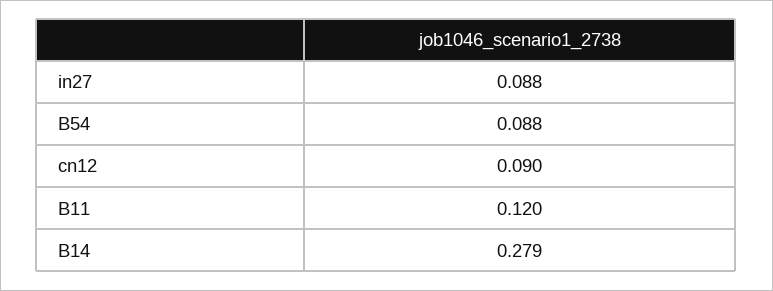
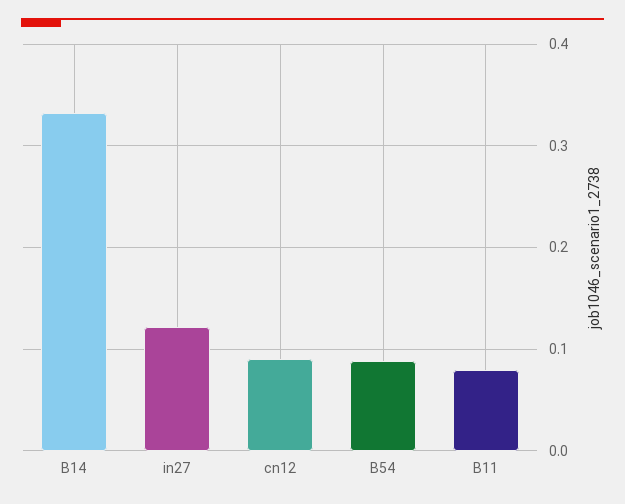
  {
-   "in27": 0.088,
+   "in27": 0.12,
    "B54": 0.088,
    "cn12": 0.09,
-   "B11": 0.12,
+   "B11": 0.08,
-   "B14": 0.279
+   "B14": 0.33
  }

